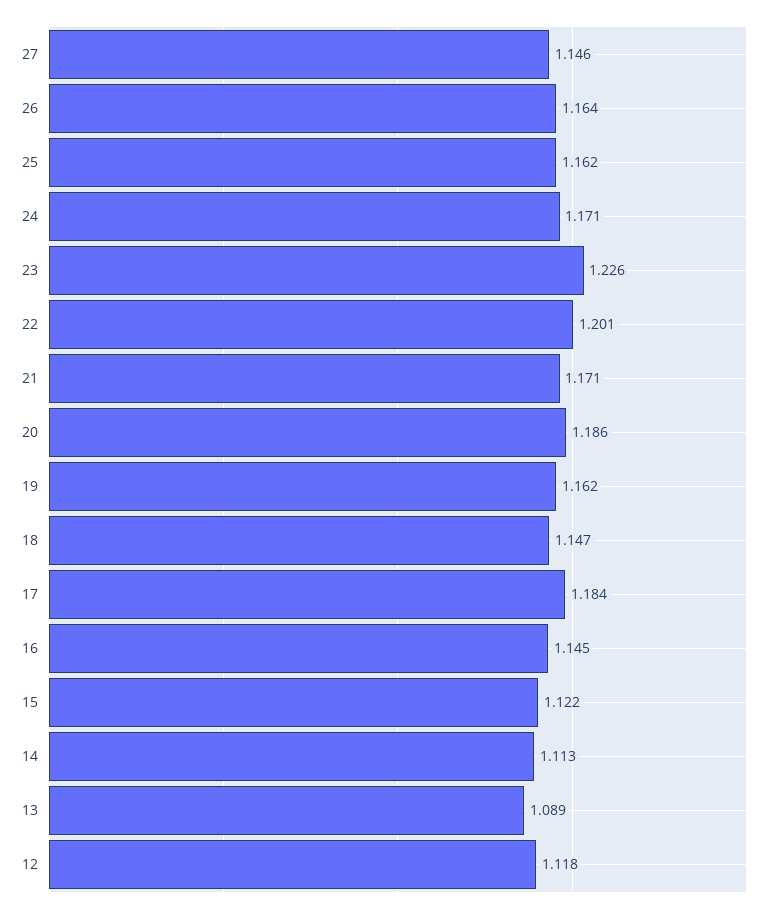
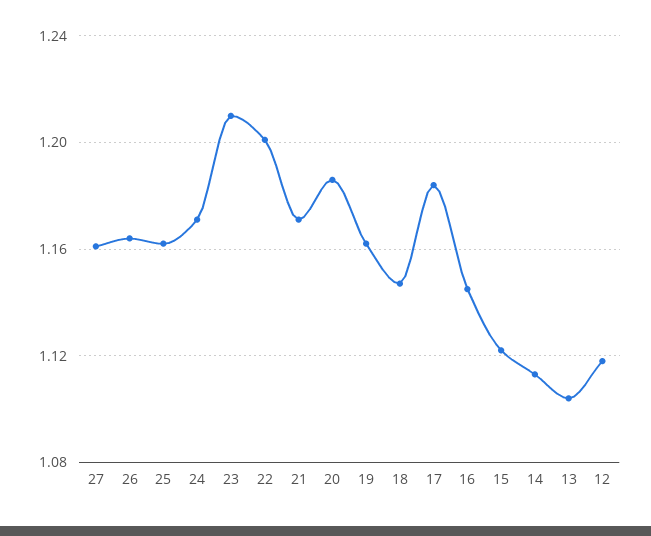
  {
-   "27": 1.146,
+   "27": 1.16,
    "26": 1.164,
    "25": 1.162,
    "24": 1.171,
-   "23": 1.226,
+   "23": 1.21,
    "22": 1.201,
    "21": 1.171,
    "20": 1.186,
    "19": 1.162,
    "18": 1.147,
    "17": 1.184,
    "16": 1.145,
    "15": 1.122,
    "14": 1.113,
-   "13": 1.089,
+   "13": 1.105,
    "12": 1.118
  }

